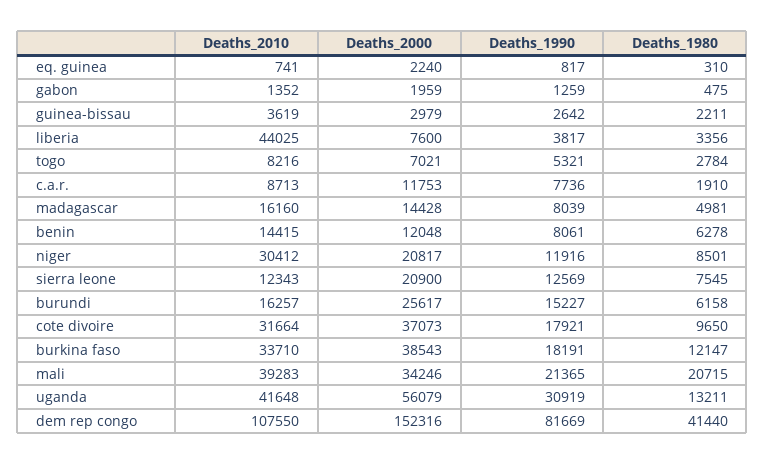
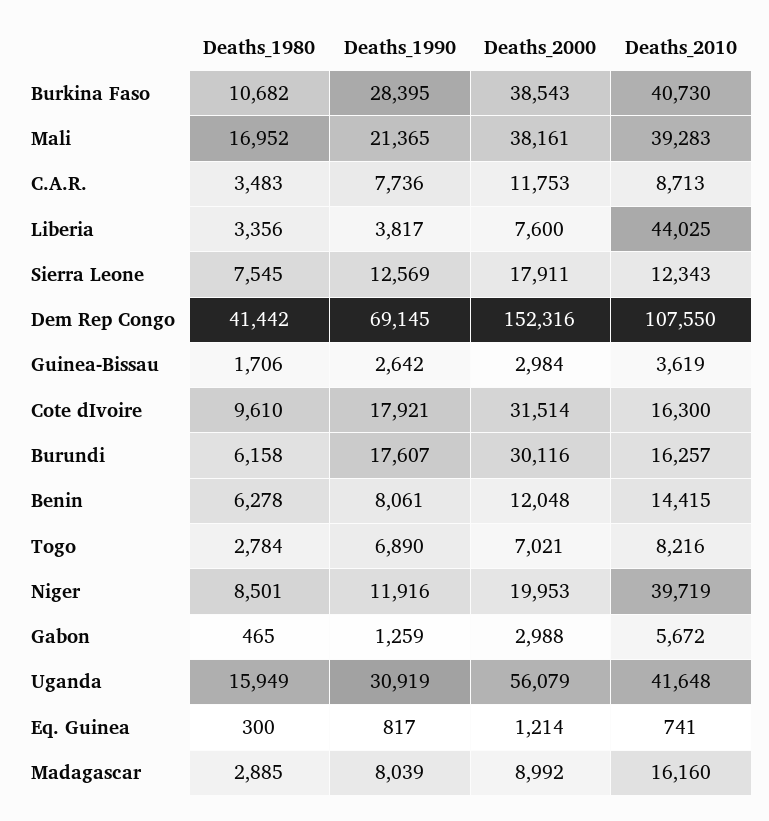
  {
    "Deaths_2010": {
      "eq. guinea": 741,
-     "gabon": 1352,
+     "gabon": 5672,
      "guinea-bissau": 3619,
      "liberia": 44025,
      "togo": 8216,
      "c.a.r.": 8713,
      "madagascar": 16160,
      "benin": 14415,
-     "niger": 30412,
+     "niger": 39719,
      "sierra leone": 12343,
      "burundi": 16257,
-     "cote divoire": 31664,
+     "cote divoire": 16300,
-     "burkina faso": 33710,
+     "burkina faso": 40730,
      "mali": 39283,
      "uganda": 41648,
      "dem rep congo": 107550
    },
    "Deaths_2000": {
-     "eq. guinea": 2240,
+     "eq. guinea": 1214,
-     "gabon": 1959,
+     "gabon": 2988,
-     "guinea-bissau": 2979,
+     "guinea-bissau": 2984,
      "liberia": 7600,
      "togo": 7021,
      "c.a.r.": 11753,
-     "madagascar": 14428,
+     "madagascar": 8992,
      "benin": 12048,
-     "niger": 20817,
+     "niger": 19953,
-     "sierra leone": 20900,
+     "sierra leone": 17911,
-     "burundi": 25617,
+     "burundi": 30116,
-     "cote divoire": 37073,
+     "cote divoire": 31514,
      "burkina faso": 38543,
-     "mali": 34246,
+     "mali": 38161,
      "uganda": 56079,
      "dem rep congo": 152316
    },
    "Deaths_1990": {
      "eq. guinea": 817,
      "gabon": 1259,
      "guinea-bissau": 2642,
      "liberia": 3817,
-     "togo": 5321,
+     "togo": 6890,
      "c.a.r.": 7736,
      "madagascar": 8039,
      "benin": 8061,
      "niger": 11916,
      "sierra leone": 12569,
-     "burundi": 15227,
+     "burundi": 17607,
      "cote divoire": 17921,
-     "burkina faso": 18191,
+     "burkina faso": 28395,
      "mali": 21365,
      "uganda": 30919,
-     "dem rep congo": 81669
+     "dem rep congo": 69145
    },
    "Deaths_1980": {
-     "eq. guinea": 310,
+     "eq. guinea": 300,
-     "gabon": 475,
+     "gabon": 465,
-     "guinea-bissau": 2211,
+     "guinea-bissau": 1706,
      "liberia": 3356,
      "togo": 2784,
-     "c.a.r.": 1910,
+     "c.a.r.": 3483,
-     "madagascar": 4981,
+     "madagascar": 2885,
      "benin": 6278,
      "niger": 8501,
      "sierra leone": 7545,
      "burundi": 6158,
-     "cote divoire": 9650,
+     "cote divoire": 9610,
-     "burkina faso": 12147,
+     "burkina faso": 10682,
-     "mali": 20715,
+     "mali": 16952,
-     "uganda": 13211,
+     "uganda": 15949,
-     "dem rep congo": 41440
+     "dem rep congo": 41442
    }
  }

